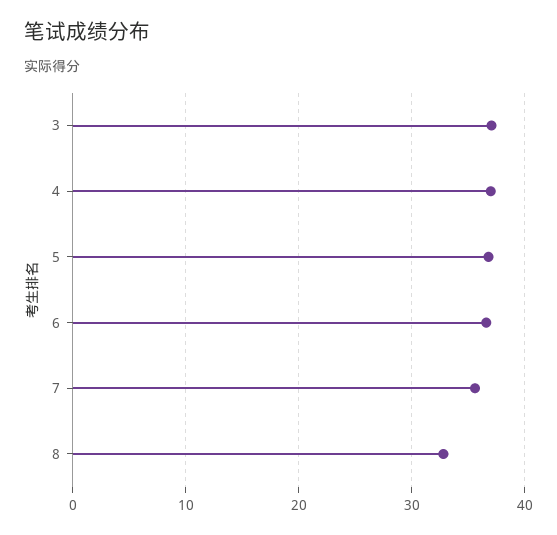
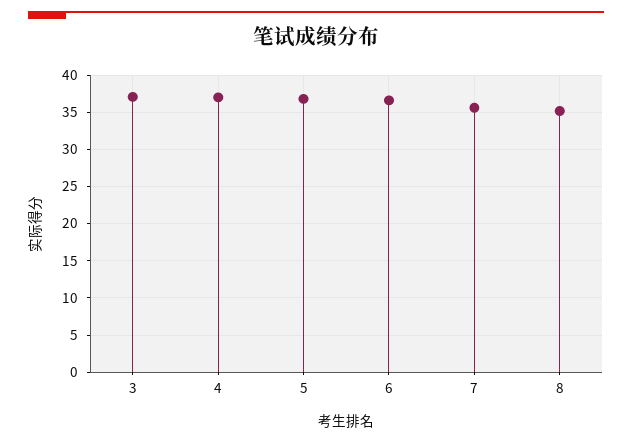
  {
    "3": 37,
    "4": 37,
    "5": 37,
    "6": 37,
    "7": 36,
-   "8": 33
+   "8": 35
  }

